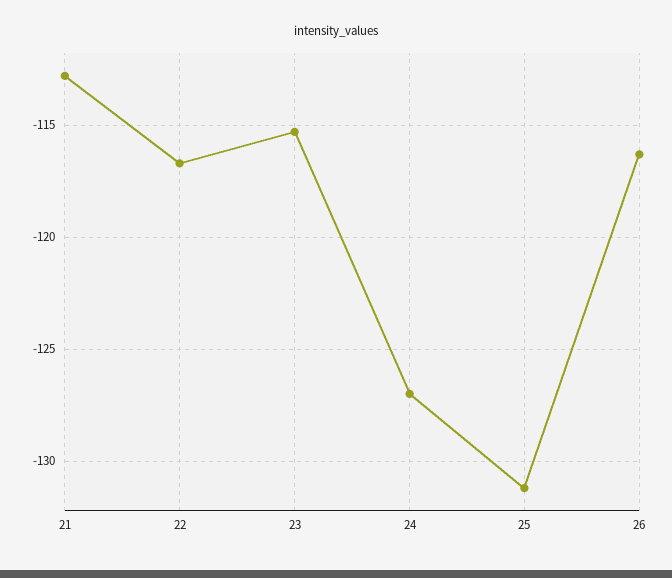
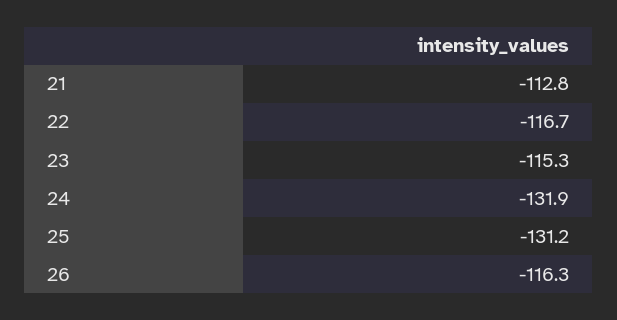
  {
    "21": -112.8,
    "22": -116.7,
    "23": -115.3,
-   "24": -127,
+   "24": -131.9,
    "25": -131.2,
    "26": -116.3
  }

